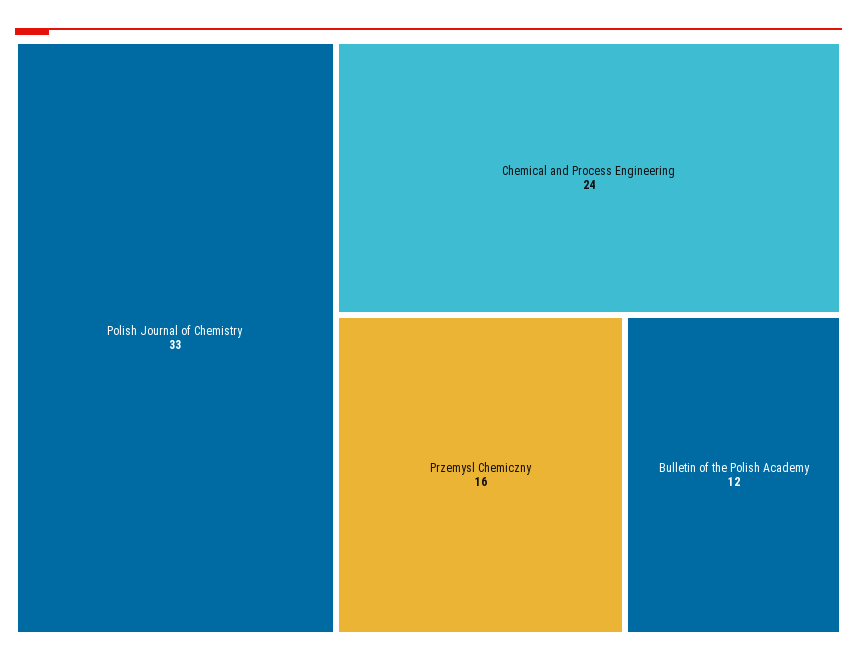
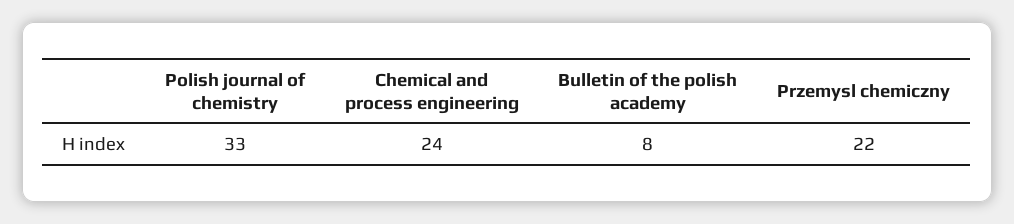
  {
    "Polish Journal of Chemistry": 33,
    "Chemical and Process Engineering": 24,
-   "Przemysl Chemiczny": 16,
+   "Przemysl Chemiczny": 22,
-   "Bulletin of the Polish Academy": 12
+   "Bulletin of the Polish Academy": 8
  }

